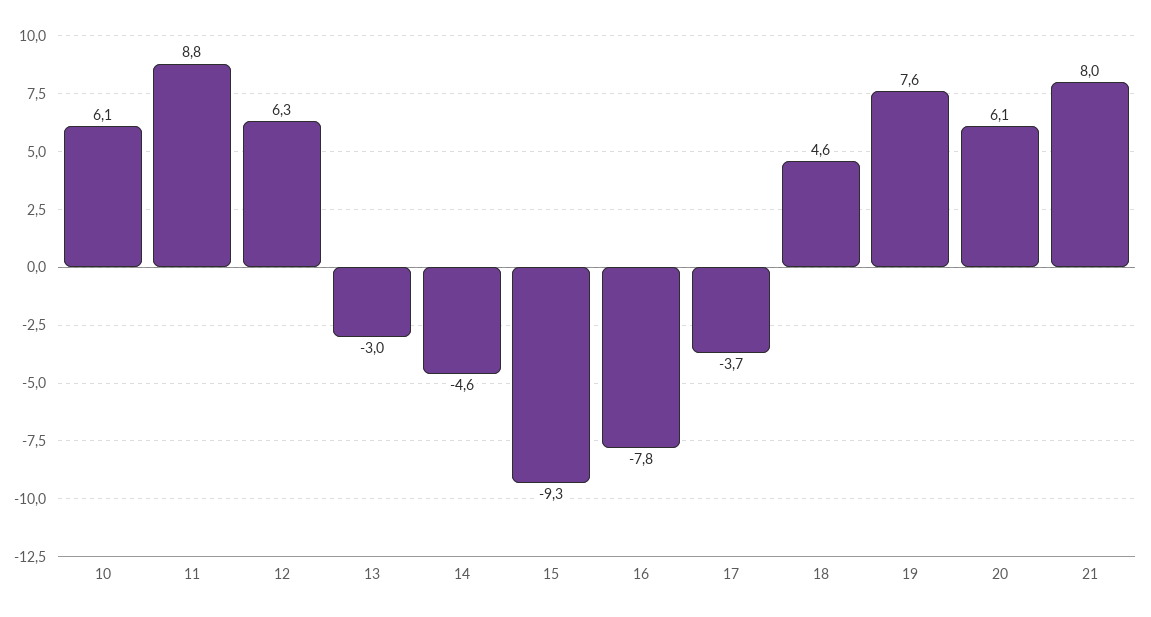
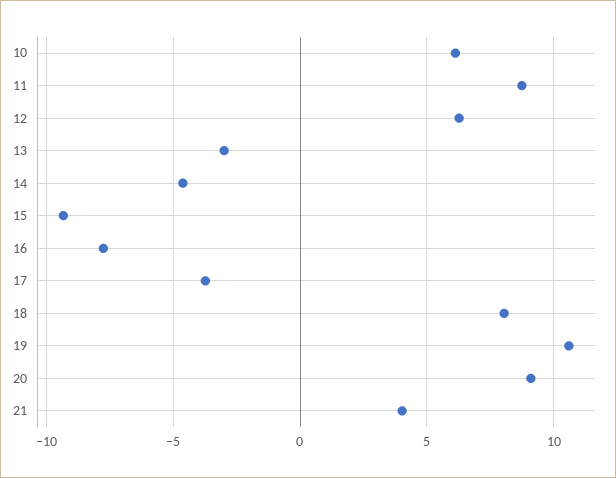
  {
    "10": 6.1,
    "11": 8.8,
    "12": 6.3,
    "13": -3,
    "14": -4.6,
    "15": -9.3,
    "16": -7.8,
    "17": -3.7,
-   "18": 4.6,
+   "18": 8,
-   "19": 7.6,
+   "19": 10.5,
-   "20": 6.1,
+   "20": 9,
-   "21": 8
+   "21": 4
  }

